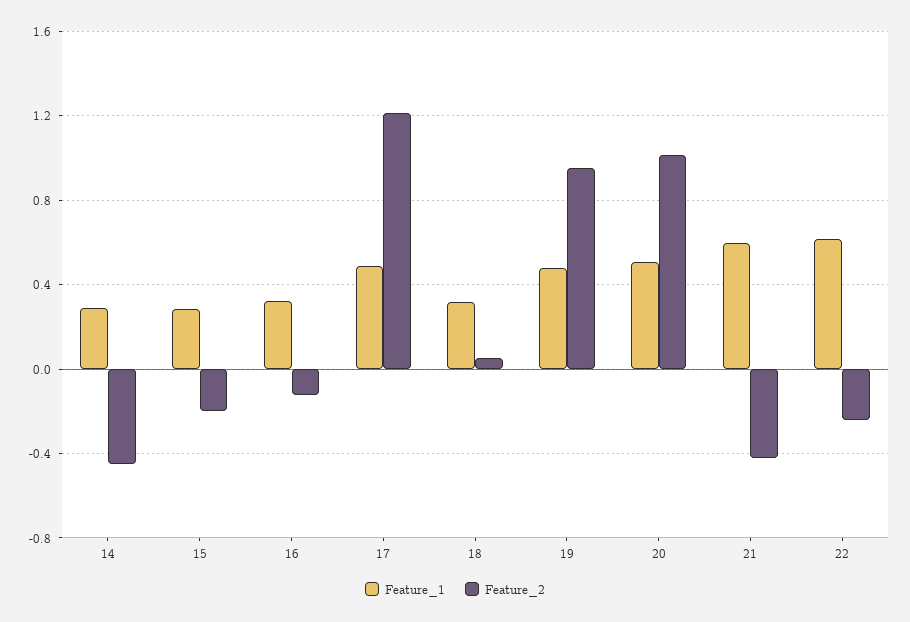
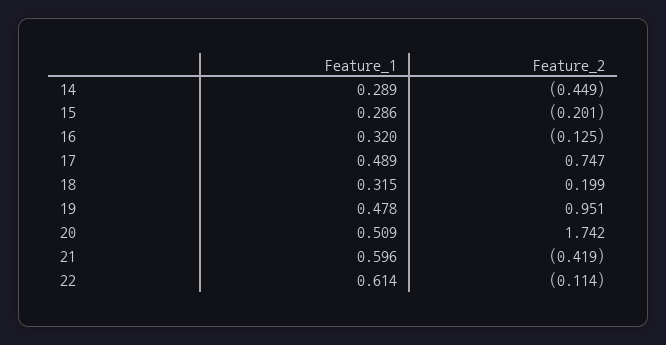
  {
    "Feature_1": {
      "14": 0.289,
      "15": 0.286,
      "16": 0.32,
      "17": 0.489,
      "18": 0.315,
      "19": 0.478,
      "20": 0.509,
      "21": 0.596,
      "22": 0.614
    },
    "Feature_2": {
      "14": -0.449,
      "15": -0.201,
      "16": -0.125,
-     "17": 1.2,
+     "17": 0.747,
-     "18": 0.05,
+     "18": 0.199,
      "19": 0.951,
-     "20": 1,
+     "20": 1.742,
      "21": -0.419,
-     "22": -0.25
+     "22": -0.114
    }
  }

